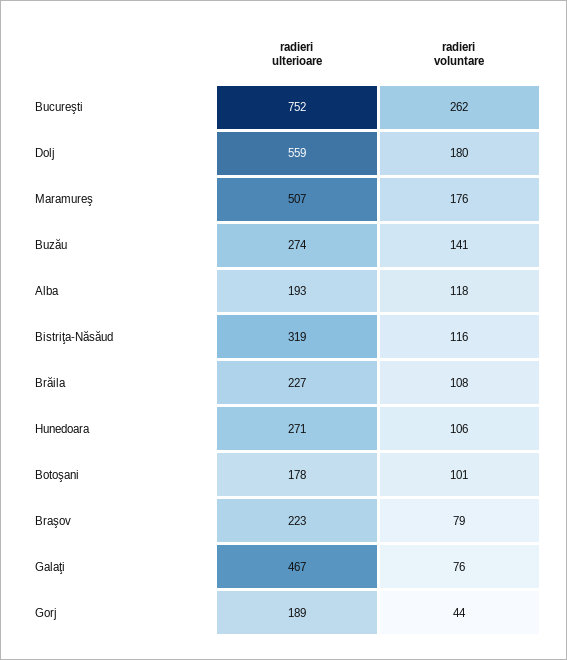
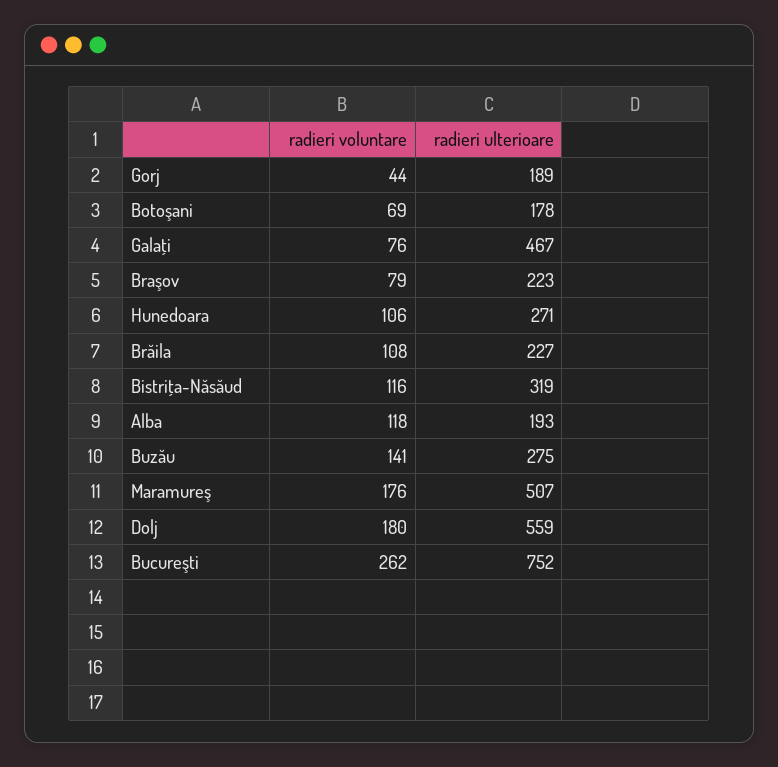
  {
    "radieri ulterioare": {
      "Bucureşti": 752,
      "Dolj": 559,
      "Maramureş": 507,
-     "Buzău": 274,
+     "Buzău": 275,
      "Alba": 193,
      "Bistriţa-Năsăud": 319,
      "Brăila": 227,
      "Hunedoara": 271,
      "Botoşani": 178,
      "Braşov": 223,
      "Galaţi": 467,
      "Gorj": 189
    },
    "radieri voluntare": {
      "Bucureşti": 262,
      "Dolj": 180,
      "Maramureş": 176,
      "Buzău": 141,
      "Alba": 118,
      "Bistriţa-Năsăud": 116,
      "Brăila": 108,
      "Hunedoara": 106,
-     "Botoşani": 101,
+     "Botoşani": 69,
      "Braşov": 79,
      "Galaţi": 76,
      "Gorj": 44
    }
  }

